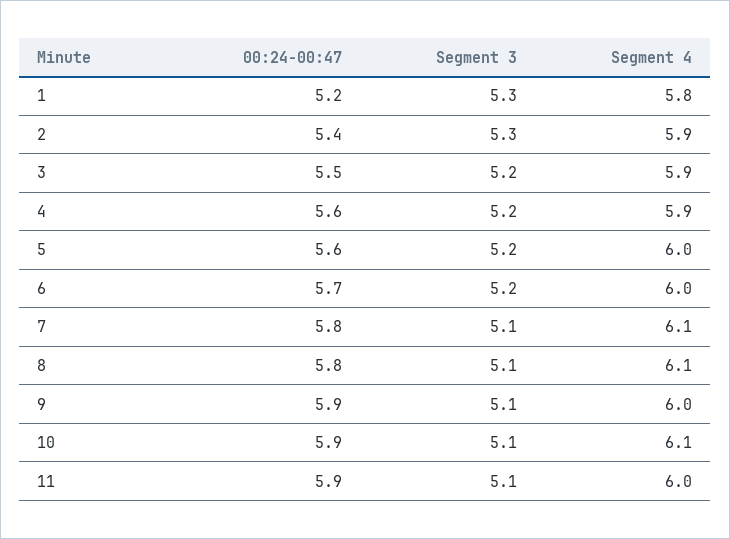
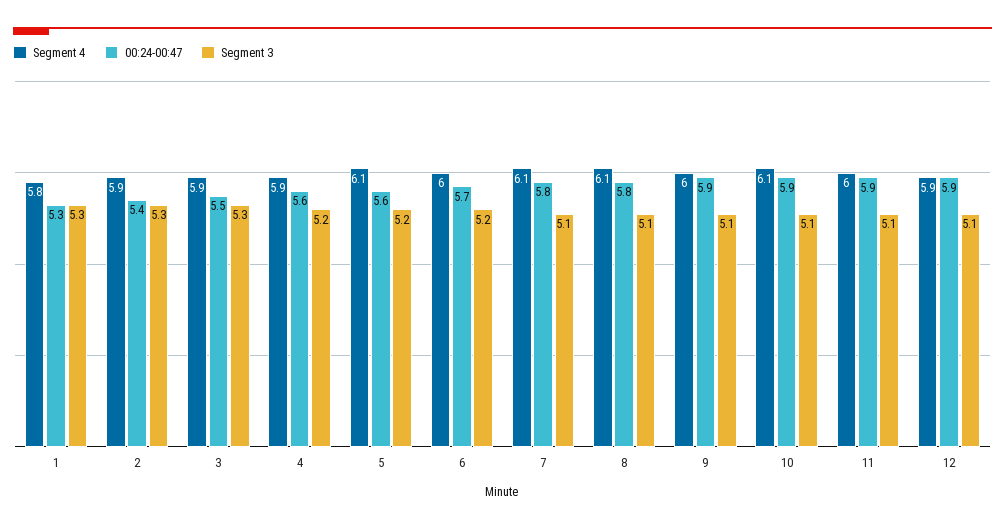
  {
    "00:24-00:47": {
-     "1": 5.2,
+     "1": 5.3,
      "2": 5.4,
      "3": 5.5,
      "4": 5.6,
      "5": 5.6,
      "6": 5.7,
      "7": 5.8,
      "8": 5.8,
      "9": 5.9,
      "10": 5.9,
-     "11": 5.9
+     "11": 5.9,
+     "12": 5.9
    },
    "Segment 3": {
      "1": 5.3,
      "2": 5.3,
-     "3": 5.2,
+     "3": 5.3,
      "4": 5.2,
      "5": 5.2,
      "6": 5.2,
      "7": 5.1,
      "8": 5.1,
      "9": 5.1,
      "10": 5.1,
-     "11": 5.1
+     "11": 5.1,
+     "12": 5.1
    },
    "Segment 4": {
      "1": 5.8,
      "2": 5.9,
      "3": 5.9,
      "4": 5.9,
-     "5": 6,
+     "5": 6.1,
      "6": 6,
      "7": 6.1,
      "8": 6.1,
      "9": 6,
      "10": 6.1,
-     "11": 6
+     "11": 6,
+     "12": 5.9
    }
  }

